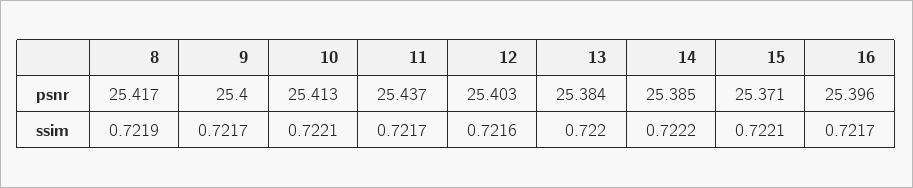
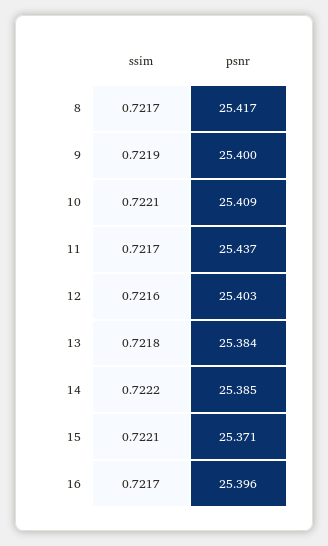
  {
    "8": {
      "psnr": 25.417,
-     "ssim": 0.7219
+     "ssim": 0.7217
    },
    "9": {
      "psnr": 25.4,
-     "ssim": 0.7217
+     "ssim": 0.7219
    },
    "10": {
-     "psnr": 25.413,
+     "psnr": 25.409,
      "ssim": 0.7221
    },
    "11": {
      "psnr": 25.437,
      "ssim": 0.7217
    },
    "12": {
      "psnr": 25.403,
      "ssim": 0.7216
    },
    "13": {
      "psnr": 25.384,
-     "ssim": 0.722
+     "ssim": 0.7218
    },
    "14": {
      "psnr": 25.385,
      "ssim": 0.7222
    },
    "15": {
      "psnr": 25.371,
      "ssim": 0.7221
    },
    "16": {
      "psnr": 25.396,
      "ssim": 0.7217
    }
  }

